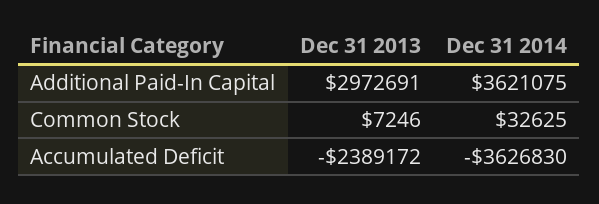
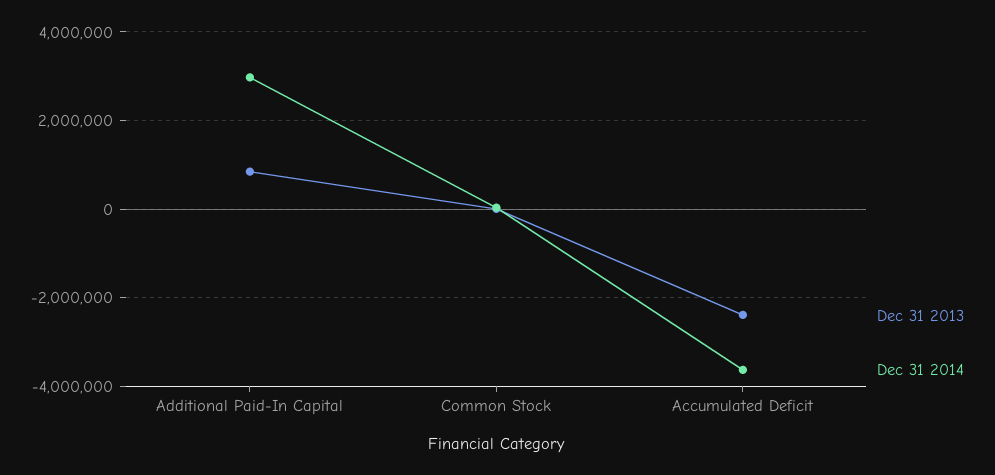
  {
    "Dec 31 2013": {
-     "Additional Paid-In Capital": 2972691,
+     "Additional Paid-In Capital": 800000,
      "Common Stock": 7246,
      "Accumulated Deficit": -2389172
    },
    "Dec 31 2014": {
-     "Additional Paid-In Capital": 3621075,
+     "Additional Paid-In Capital": 3000000,
      "Common Stock": 32625,
      "Accumulated Deficit": -3626830
    }
  }

